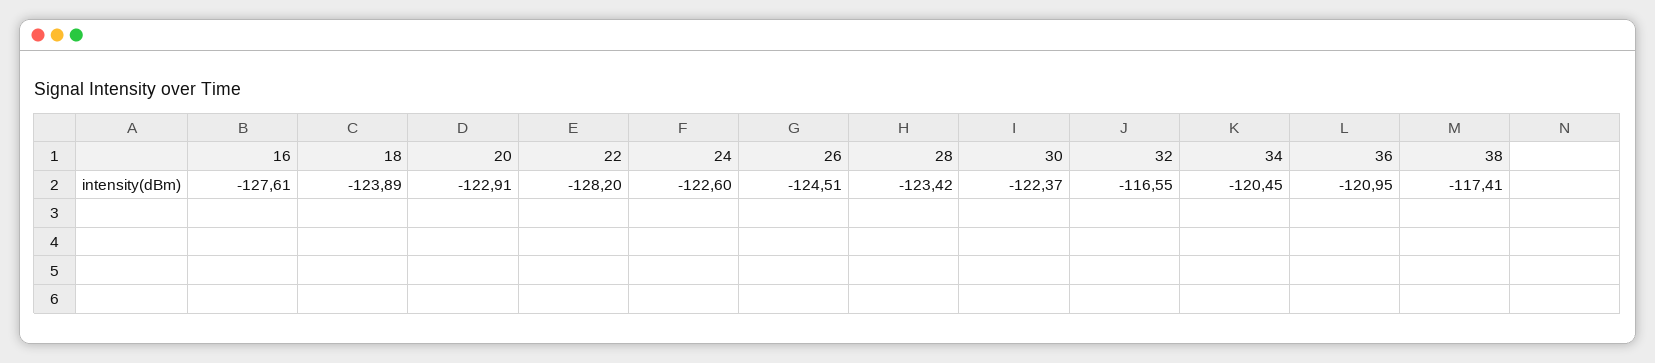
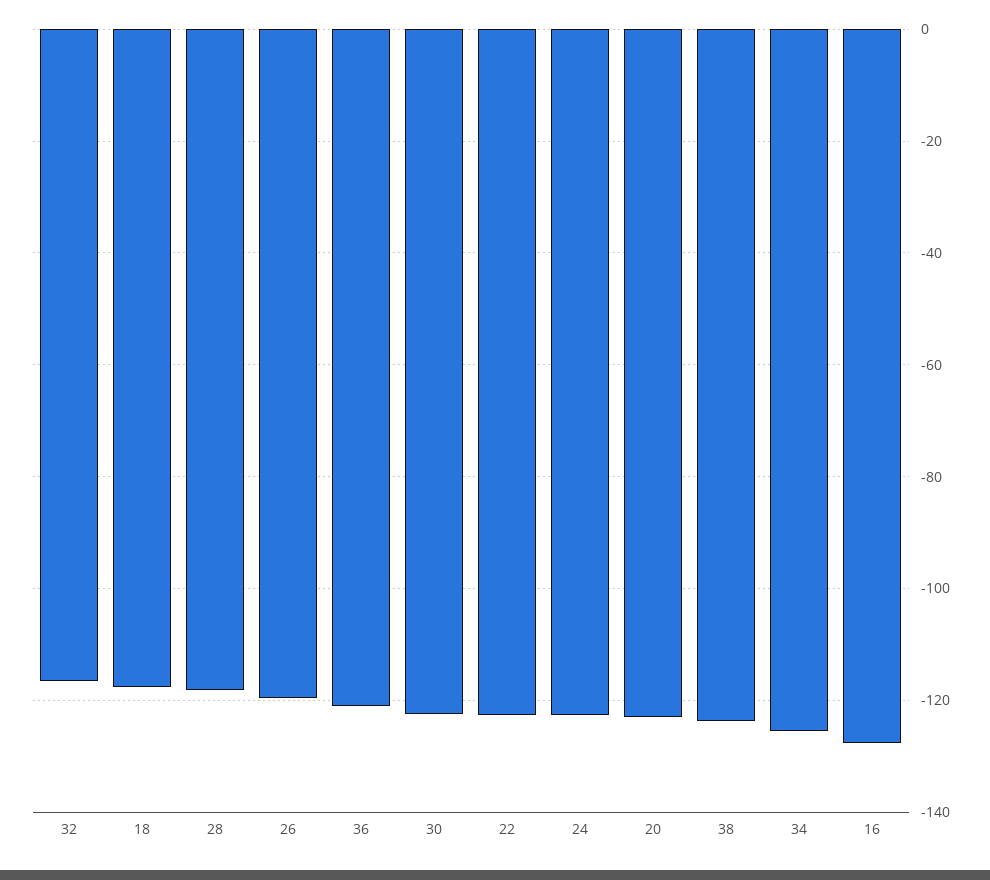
  {
    "16": -127.61,
-   "18": -123.89,
+   "18": -118,
    "20": -122.91,
-   "22": -128.2,
+   "22": -122,
    "24": -122.6,
-   "26": -124.51,
+   "26": -120,
-   "28": -123.42,
+   "28": -118,
    "30": -122.37,
    "32": -116.55,
-   "34": -120.45,
+   "34": -126,
    "36": -120.95,
-   "38": -117.41
+   "38": -124
  }

